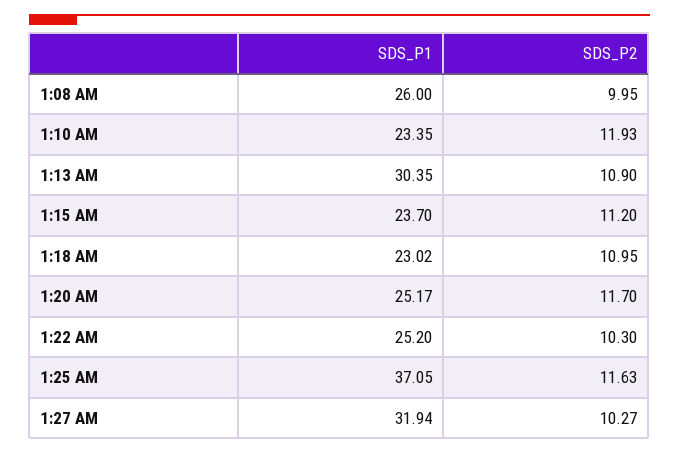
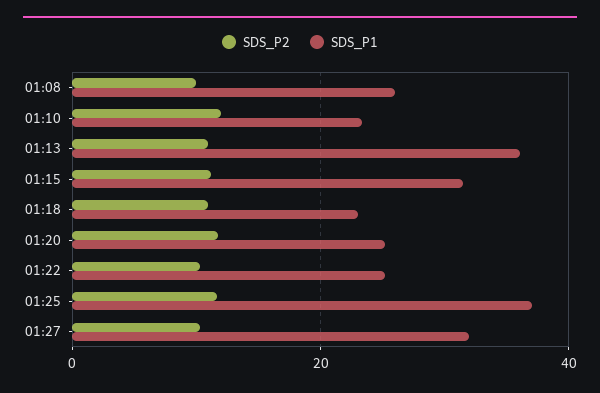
  {
    "SDS_P1": {
      "1:08 AM": 26,
      "1:10 AM": 23.35,
-     "1:13 AM": 30.35,
+     "1:13 AM": 36,
-     "1:15 AM": 23.7,
+     "1:15 AM": 32,
      "1:18 AM": 23.02,
      "1:20 AM": 25.17,
      "1:22 AM": 25.2,
      "1:25 AM": 37.05,
      "1:27 AM": 31.94
    },
    "SDS_P2": {
      "1:08 AM": 9.95,
      "1:10 AM": 11.93,
      "1:13 AM": 10.9,
      "1:15 AM": 11.2,
      "1:18 AM": 10.95,
      "1:20 AM": 11.7,
      "1:22 AM": 10.3,
      "1:25 AM": 11.63,
      "1:27 AM": 10.27
    }
  }

